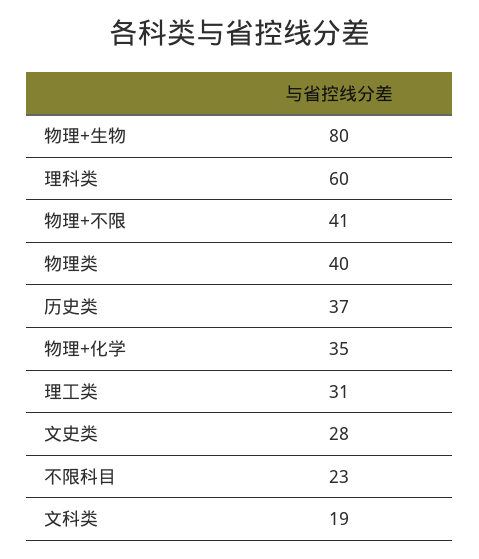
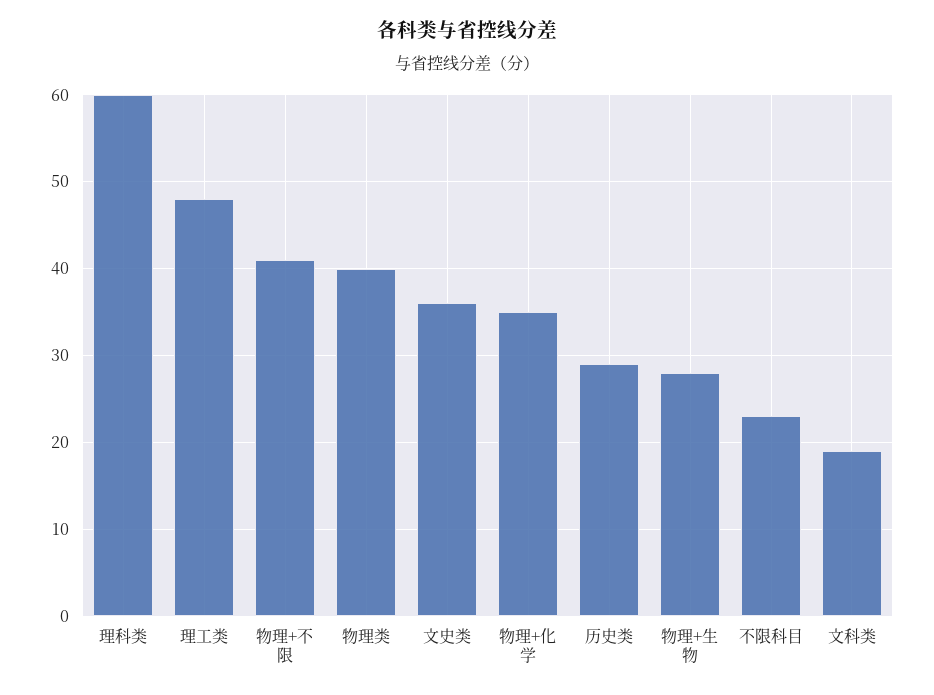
  {
-   "物理+生物": 80,
+   "物理+生物": 28,
    "理科类": 60,
    "物理+不限": 41,
    "物理类": 40,
-   "历史类": 37,
+   "历史类": 29,
    "物理+化学": 35,
-   "理工类": 31,
+   "理工类": 48,
-   "文史类": 28,
+   "文史类": 36,
    "不限科目": 23,
    "文科类": 19
  }

